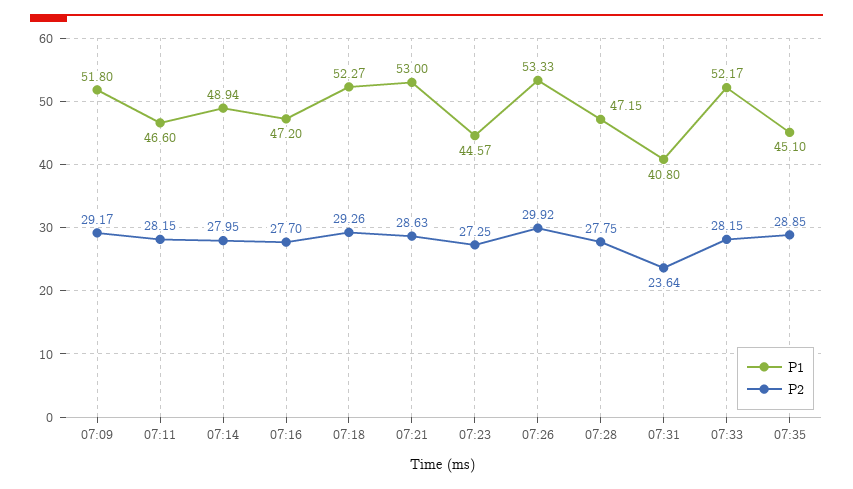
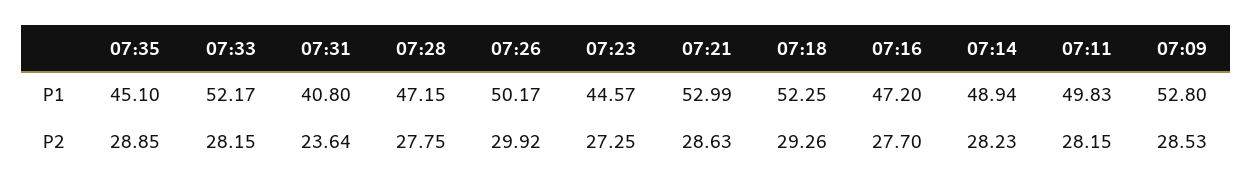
  {
    "P1": {
-     "07:09": 51.8,
+     "07:09": 52.8,
-     "07:11": 46.6,
+     "07:11": 49.83,
      "07:14": 48.94,
      "07:16": 47.2,
-     "07:18": 52.27,
+     "07:18": 52.25,
-     "07:21": 53,
+     "07:21": 52.99,
      "07:23": 44.57,
-     "07:26": 53.33,
+     "07:26": 50.17,
      "07:28": 47.15,
      "07:31": 40.8,
      "07:33": 52.17,
      "07:35": 45.1
    },
    "P2": {
-     "07:09": 29.17,
+     "07:09": 28.53,
      "07:11": 28.15,
-     "07:14": 27.95,
+     "07:14": 28.23,
      "07:16": 27.7,
      "07:18": 29.26,
      "07:21": 28.63,
      "07:23": 27.25,
      "07:26": 29.92,
      "07:28": 27.75,
      "07:31": 23.64,
      "07:33": 28.15,
      "07:35": 28.85
    }
  }

